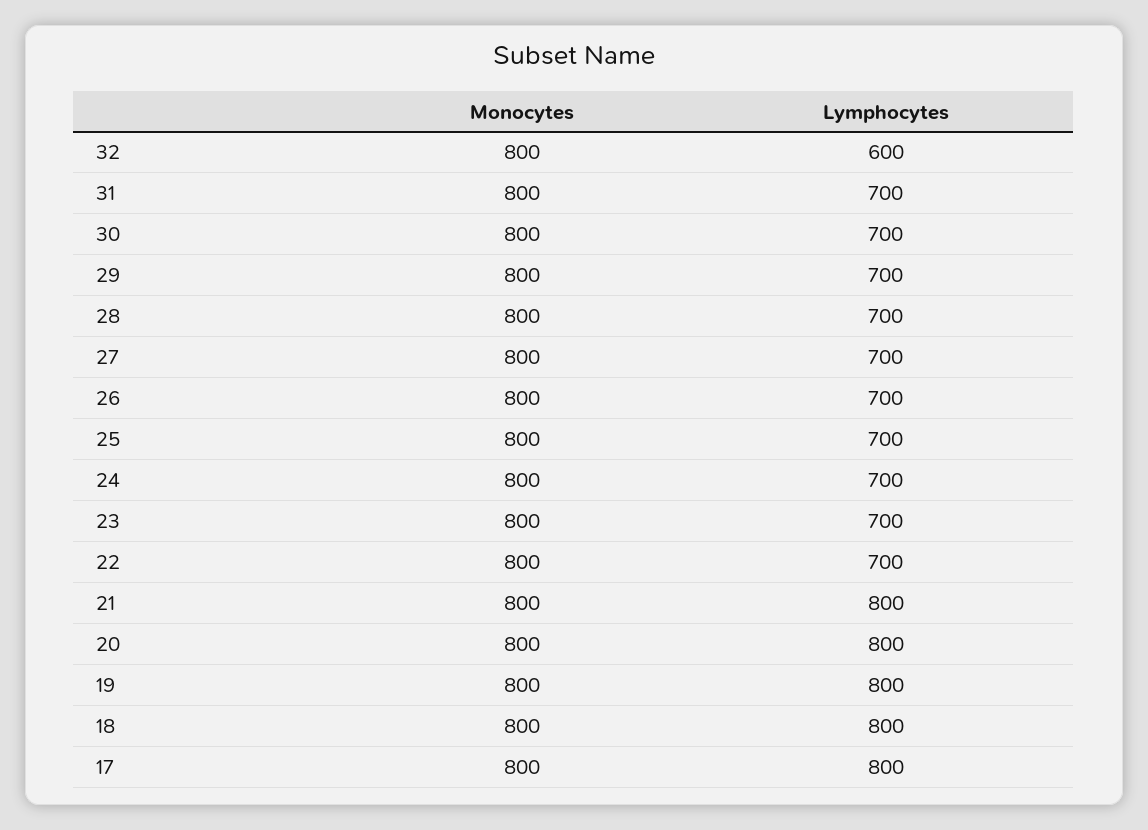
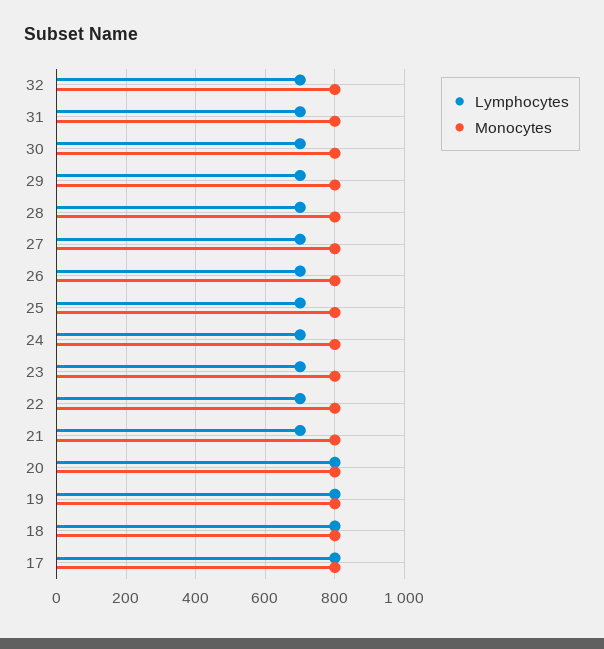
  {
    "Monocytes": {
      "32": 800,
      "31": 800,
      "30": 800,
      "29": 800,
      "28": 800,
      "27": 800,
      "26": 800,
      "25": 800,
      "24": 800,
      "23": 800,
      "22": 800,
      "21": 800,
      "20": 800,
      "19": 800,
      "18": 800,
      "17": 800
    },
    "Lymphocytes": {
-     "32": 600,
+     "32": 700,
      "31": 700,
      "30": 700,
      "29": 700,
      "28": 700,
      "27": 700,
      "26": 700,
      "25": 700,
      "24": 700,
      "23": 700,
      "22": 700,
-     "21": 800,
+     "21": 700,
      "20": 800,
      "19": 800,
      "18": 800,
      "17": 800
    }
  }

